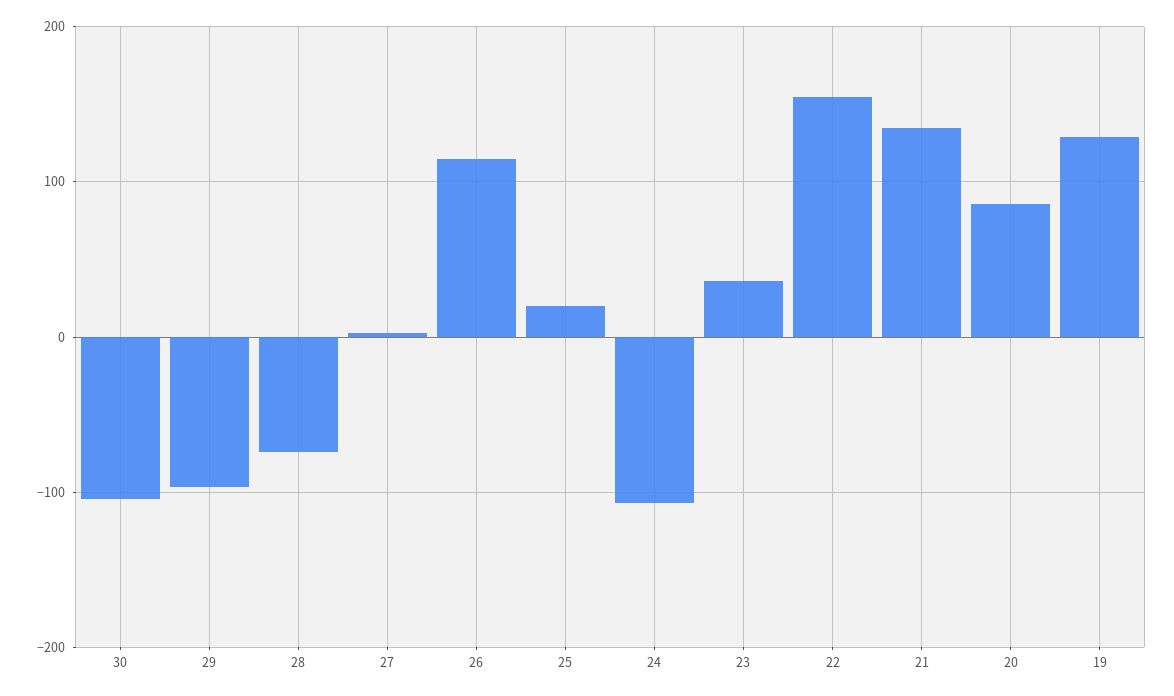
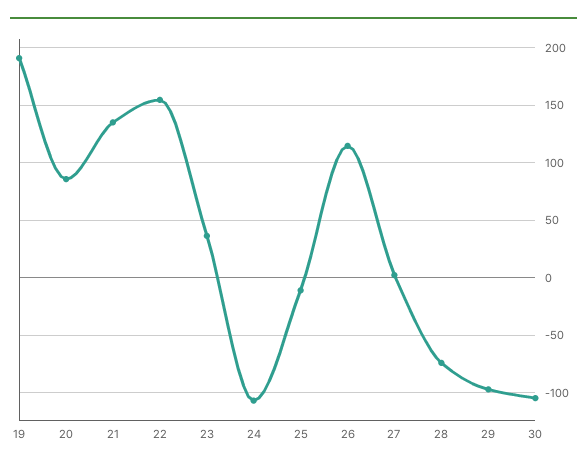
  {
    "30": -100,
    "29": -100,
    "28": -70,
    "27": 0,
    "26": 110,
-   "25": 20,
+   "25": -10,
    "24": -110,
    "23": 40,
    "22": 150,
    "21": 130,
    "20": 90,
-   "19": 130
+   "19": 190
  }

